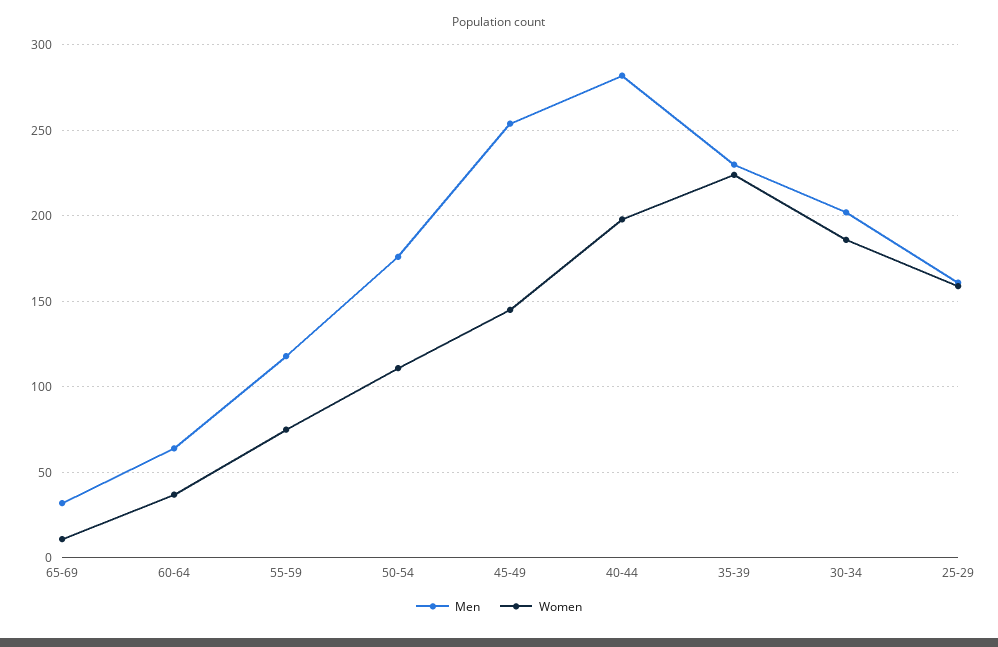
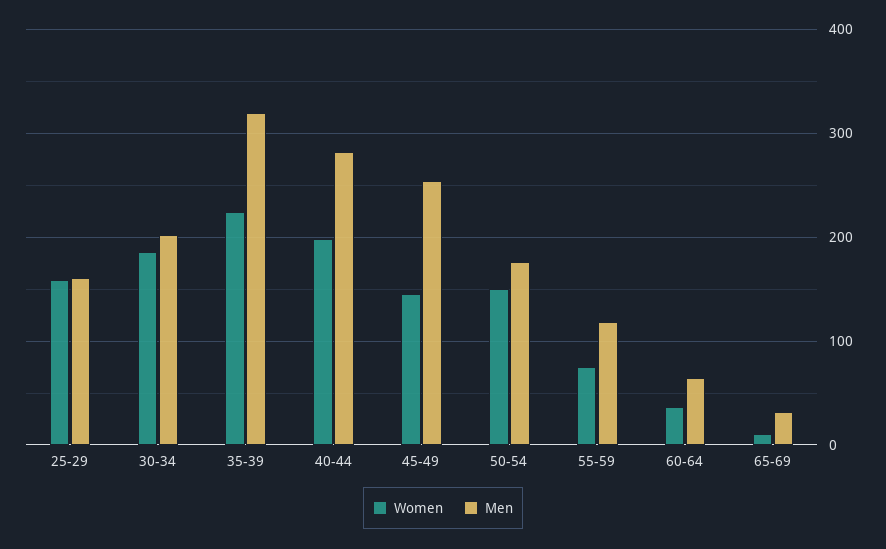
  {
    "Men": {
      "65-69": 30,
      "60-64": 65,
      "55-59": 120,
      "50-54": 175,
      "45-49": 255,
      "40-44": 280,
-     "35-39": 230,
+     "35-39": 320,
      "30-34": 200,
      "25-29": 160
    },
    "Women": {
      "65-69": 10,
      "60-64": 35,
      "55-59": 75,
-     "50-54": 110,
+     "50-54": 150,
      "45-49": 145,
      "40-44": 200,
      "35-39": 225,
      "30-34": 185,
      "25-29": 160
    }
  }

